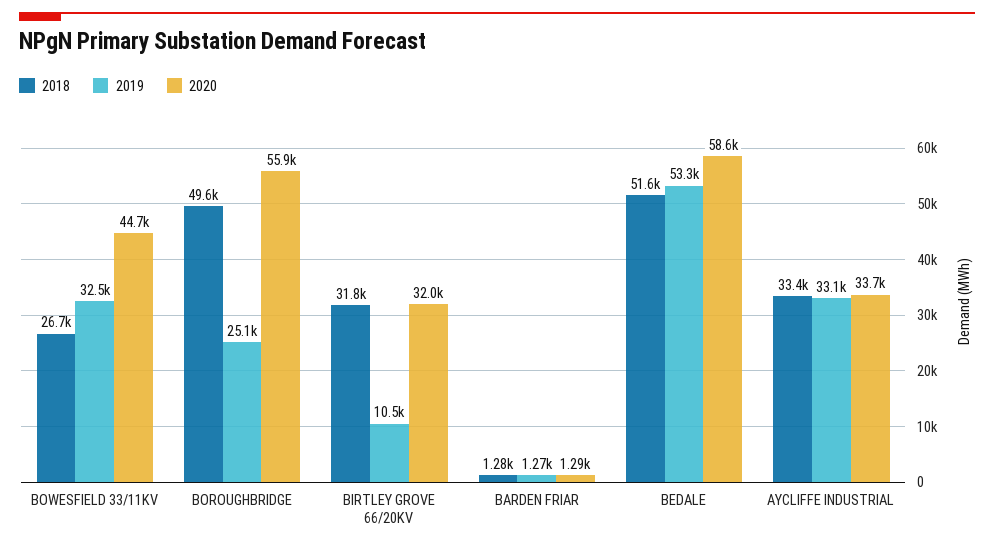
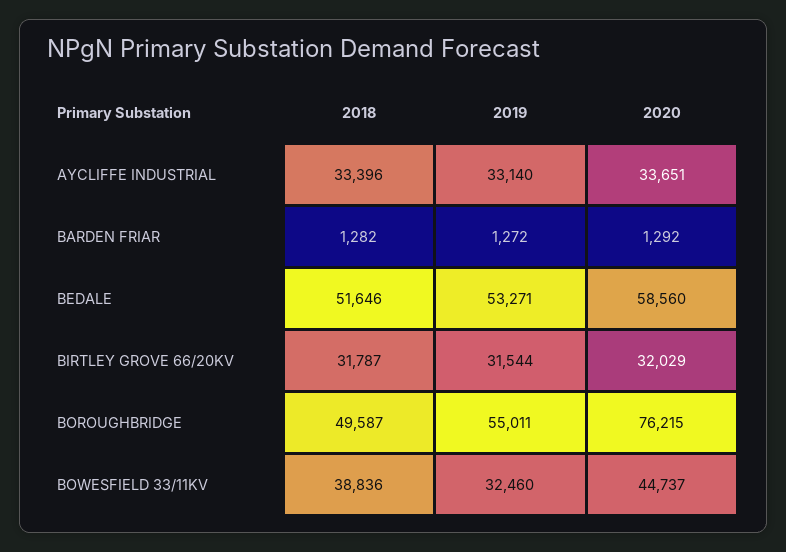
  {
    "2018": {
-     "BOWESFIELD 33/11KV": 26700,
+     "BOWESFIELD 33/11KV": 38836,
      "BOROUGHBRIDGE": 49587,
      "BIRTLEY GROVE 66/20KV": 31787,
      "BARDEN FRIAR": 1282,
      "BEDALE": 51646,
      "AYCLIFFE INDUSTRIAL": 33396
    },
    "2019": {
      "BOWESFIELD 33/11KV": 32460,
-     "BOROUGHBRIDGE": 25100,
+     "BOROUGHBRIDGE": 55011,
-     "BIRTLEY GROVE 66/20KV": 10500,
+     "BIRTLEY GROVE 66/20KV": 31544,
      "BARDEN FRIAR": 1272,
      "BEDALE": 53271,
      "AYCLIFFE INDUSTRIAL": 33140
    },
    "2020": {
      "BOWESFIELD 33/11KV": 44737,
-     "BOROUGHBRIDGE": 55900,
+     "BOROUGHBRIDGE": 76215,
      "BIRTLEY GROVE 66/20KV": 32029,
      "BARDEN FRIAR": 1292,
      "BEDALE": 58560,
      "AYCLIFFE INDUSTRIAL": 33651
    }
  }

